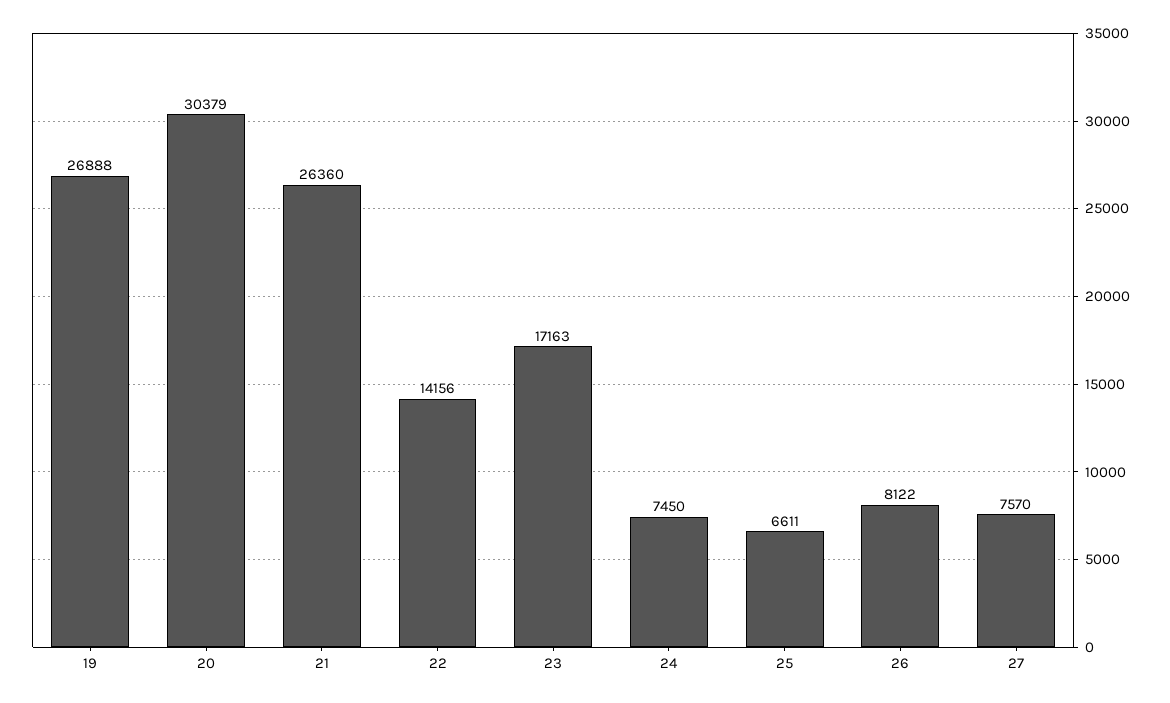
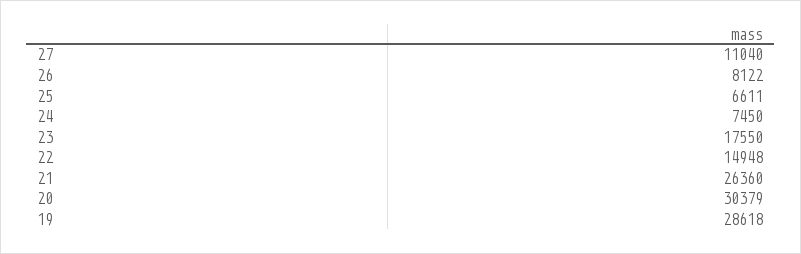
  {
-   "19": 26888,
+   "19": 28618,
    "20": 30379,
    "21": 26360,
-   "22": 14156,
+   "22": 14948,
-   "23": 17163,
+   "23": 17550,
    "24": 7450,
    "25": 6611,
    "26": 8122,
-   "27": 7570
+   "27": 11040
  }

